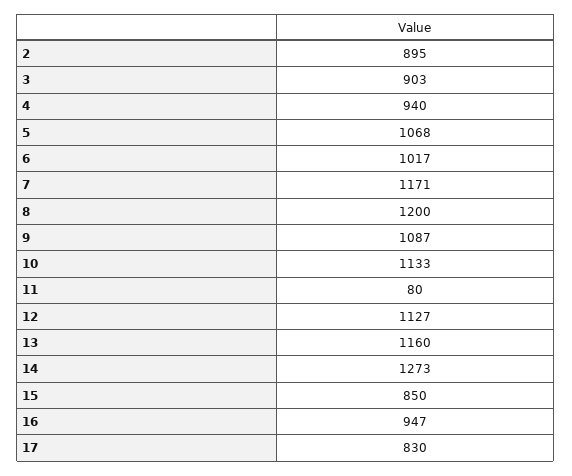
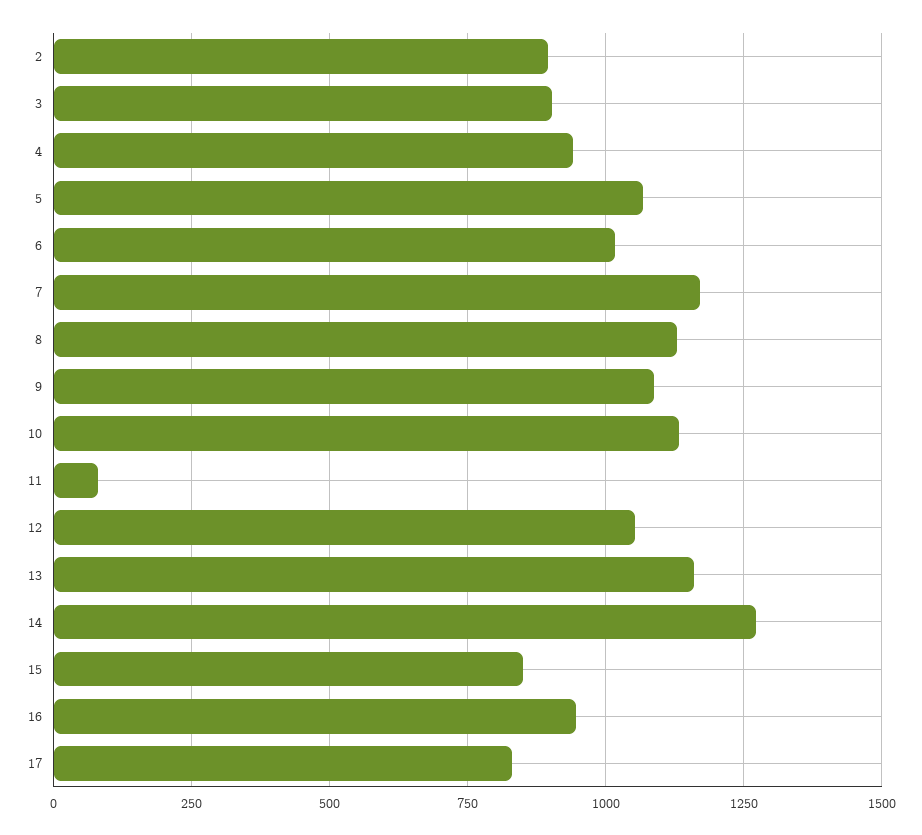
  {
    "2": 895,
    "3": 903,
    "4": 940,
    "5": 1068,
    "6": 1017,
    "7": 1171,
-   "8": 1200,
+   "8": 1125,
    "9": 1087,
    "10": 1133,
    "11": 80,
-   "12": 1127,
+   "12": 1050,
    "13": 1160,
    "14": 1273,
    "15": 850,
    "16": 947,
    "17": 830
  }

